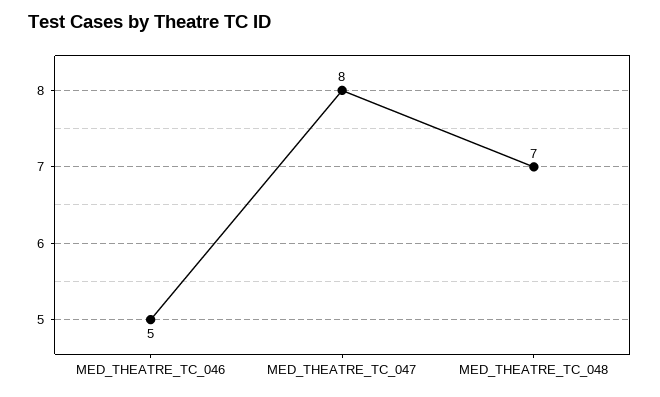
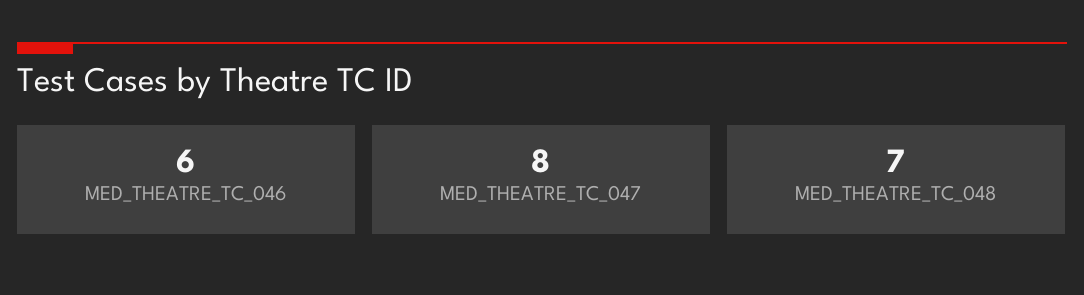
  {
-   "MED_THEATRE_TC_046": 5,
+   "MED_THEATRE_TC_046": 6,
    "MED_THEATRE_TC_047": 8,
    "MED_THEATRE_TC_048": 7
  }

